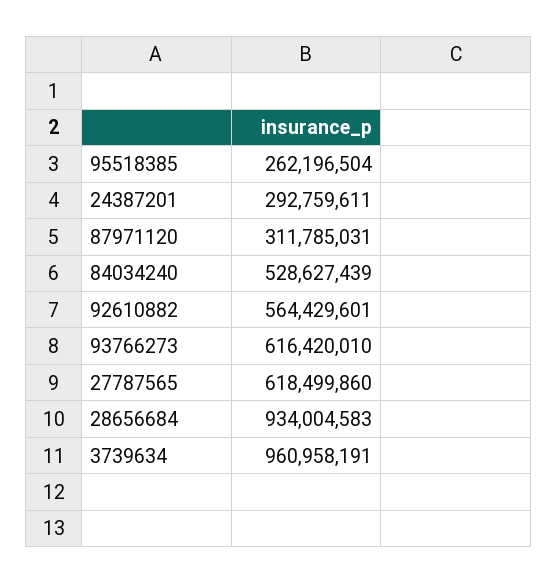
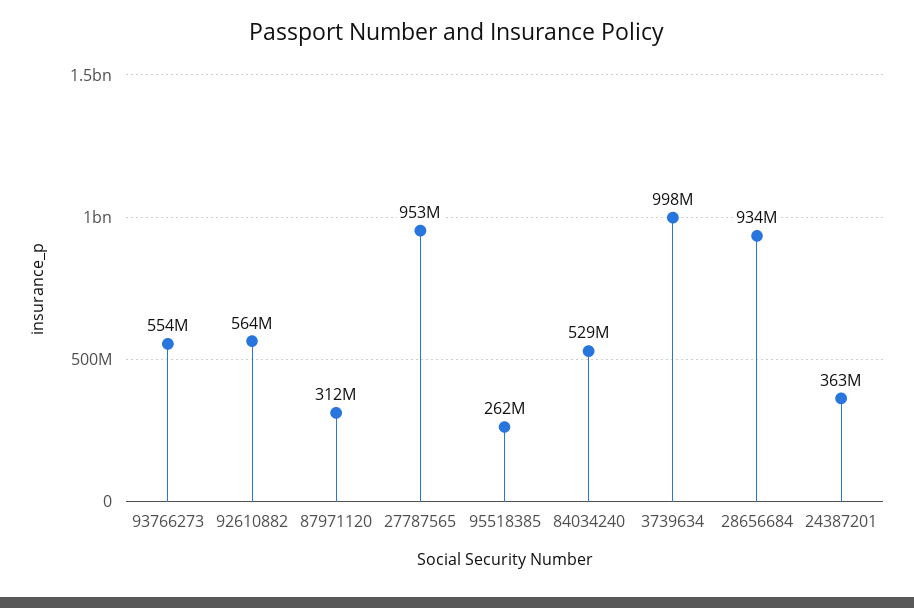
  {
    "95518385": 262196504,
-   "24387201": 292759611,
+   "24387201": 363000000,
    "87971120": 311785031,
    "84034240": 528627439,
    "92610882": 564429601,
-   "93766273": 616420010,
+   "93766273": 554000000,
-   "27787565": 618499860,
+   "27787565": 953000000,
    "28656684": 934004583,
-   "3739634": 960958191
+   "3739634": 998000000
  }

